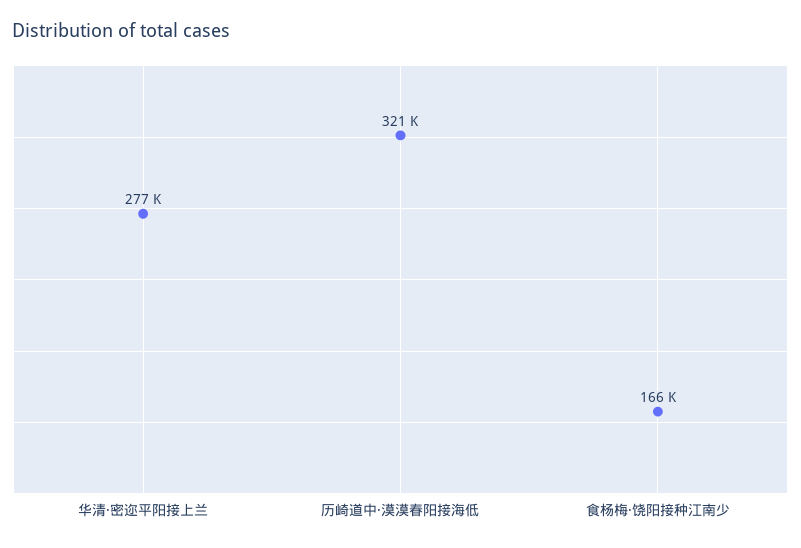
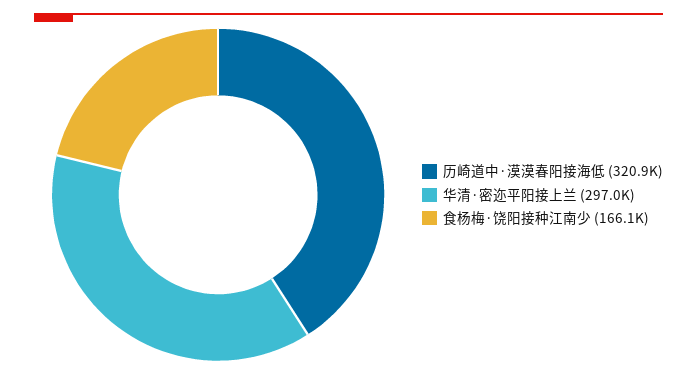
  {
-   "华清·密迩平阳接上兰": 277000,
+   "华清·密迩平阳接上兰": 297000,
    "历崎道中·漠漠春阳接海低": 320900,
    "食杨梅·饶阳接种江南少": 166100
  }

